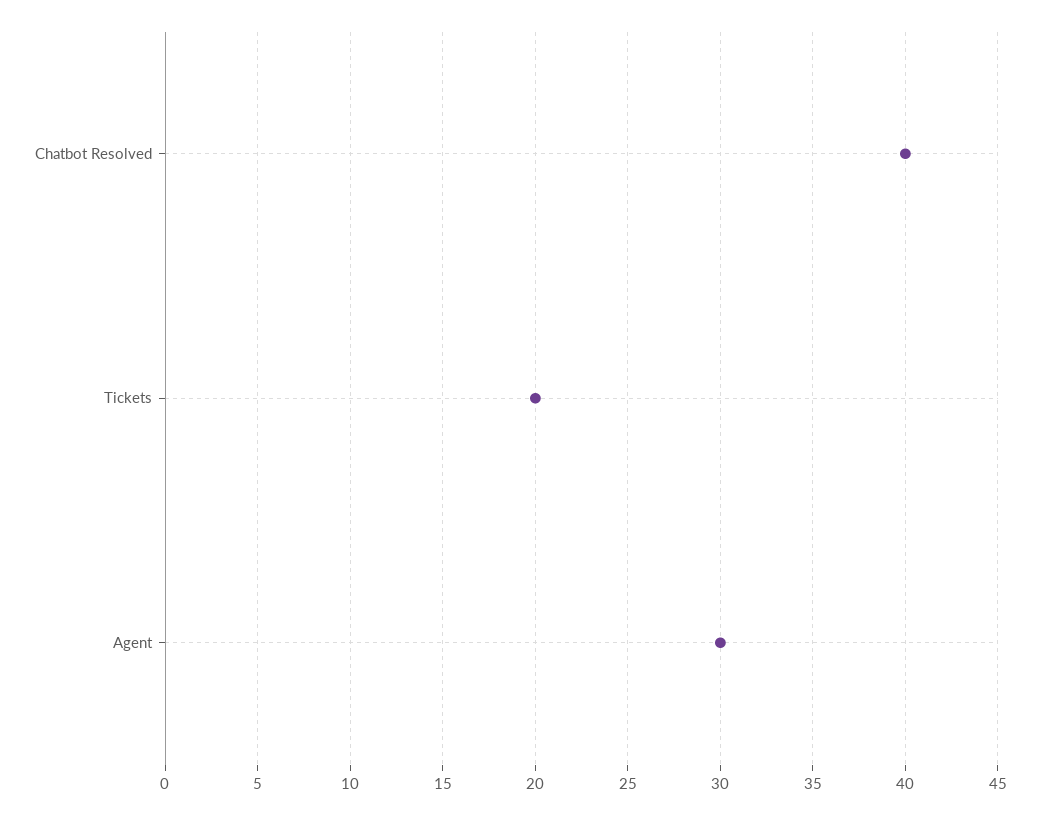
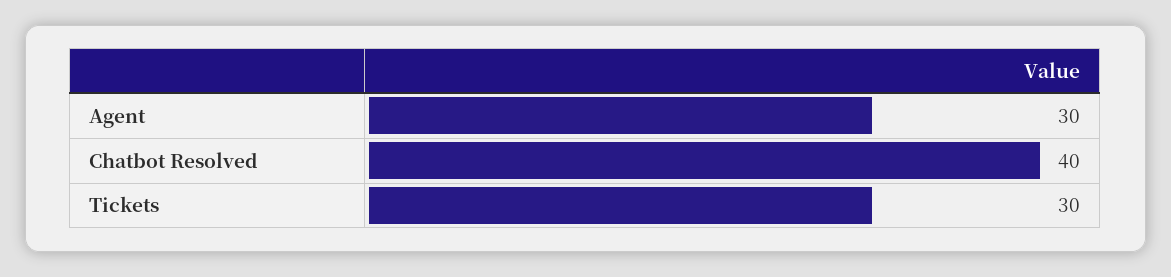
  {
    "Chatbot Resolved": 40,
-   "Tickets": 20,
+   "Tickets": 30,
    "Agent": 30
  }

